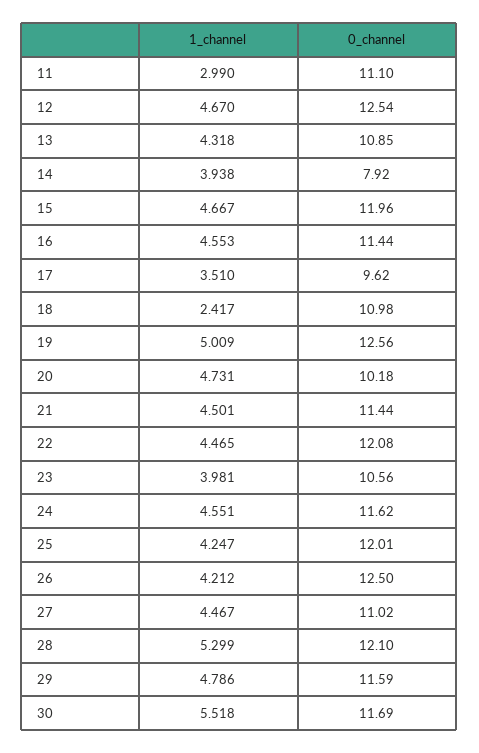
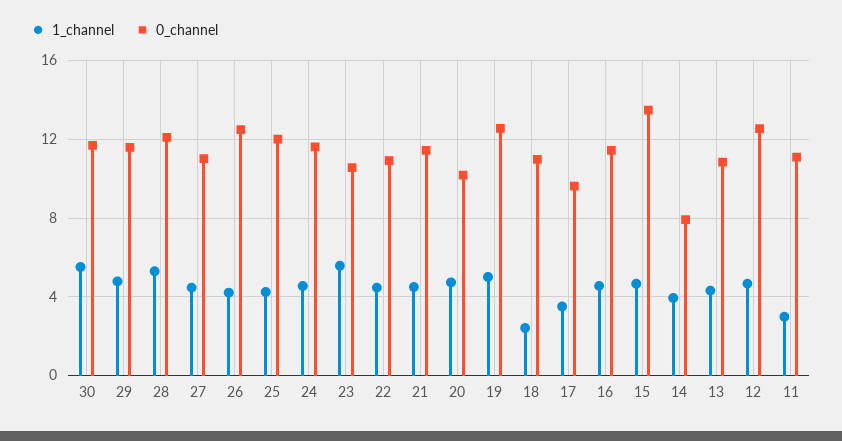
  {
    "1_channel": {
      "11": 2.99,
      "12": 4.67,
      "13": 4.318,
      "14": 3.938,
      "15": 4.667,
      "16": 4.553,
      "17": 3.51,
      "18": 2.417,
      "19": 5.009,
      "20": 4.731,
      "21": 4.501,
      "22": 4.465,
-     "23": 3.981,
+     "23": 5.5,
      "24": 4.551,
      "25": 4.247,
      "26": 4.212,
      "27": 4.467,
      "28": 5.299,
      "29": 4.786,
      "30": 5.518
    },
    "0_channel": {
      "11": 11.1,
      "12": 12.54,
      "13": 10.85,
      "14": 7.92,
-     "15": 11.96,
+     "15": 13.5,
      "16": 11.44,
      "17": 9.62,
      "18": 10.98,
      "19": 12.56,
      "20": 10.18,
      "21": 11.44,
-     "22": 12.08,
+     "22": 11,
      "23": 10.56,
      "24": 11.62,
      "25": 12.01,
      "26": 12.5,
      "27": 11.02,
      "28": 12.1,
      "29": 11.59,
      "30": 11.69
    }
  }

